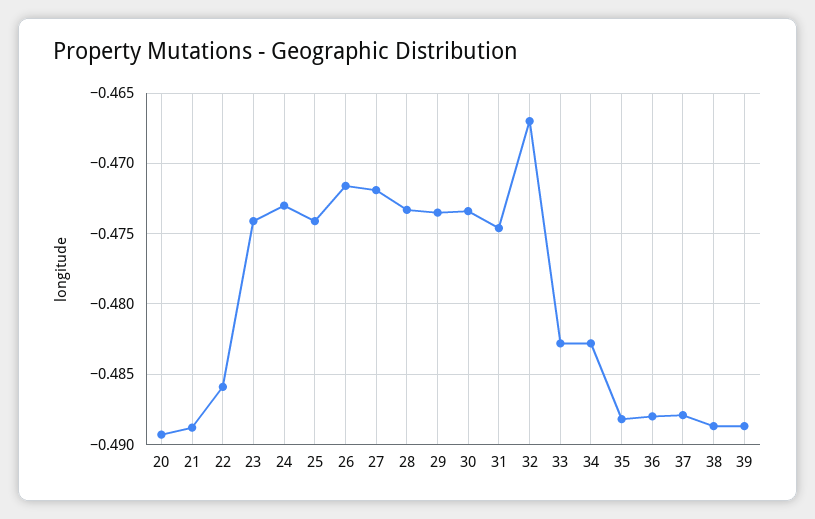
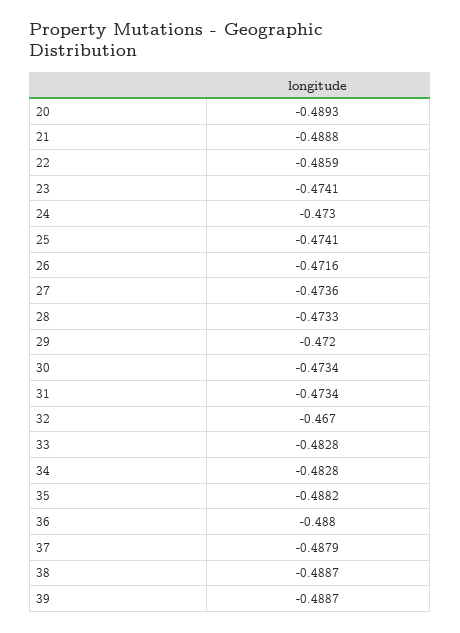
  {
    "20": -0.4893,
    "21": -0.4888,
    "22": -0.4859,
    "23": -0.4741,
    "24": -0.473,
    "25": -0.4741,
    "26": -0.4716,
-   "27": -0.472,
+   "27": -0.4736,
    "28": -0.4733,
-   "29": -0.4735,
+   "29": -0.472,
    "30": -0.4734,
-   "31": -0.4745,
+   "31": -0.4734,
    "32": -0.467,
    "33": -0.4828,
    "34": -0.4828,
    "35": -0.4882,
    "36": -0.488,
    "37": -0.4879,
    "38": -0.4887,
    "39": -0.4887
  }

